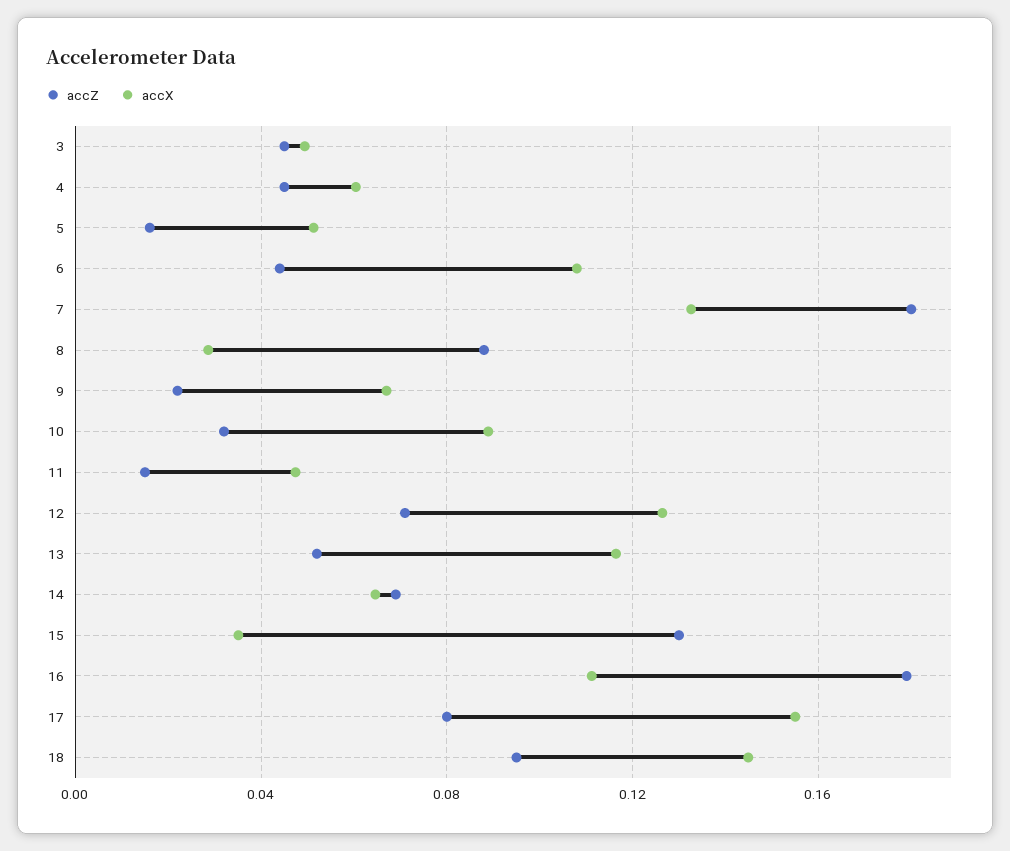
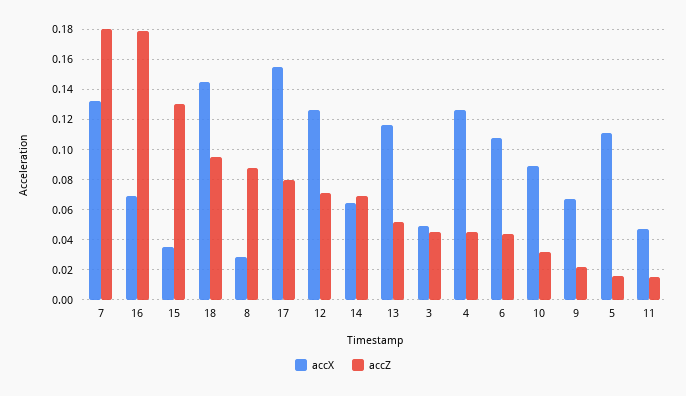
  {
    "accZ": {
      "3": 0.045,
      "4": 0.045,
      "5": 0.015,
      "6": 0.045,
      "7": 0.18,
      "8": 0.09,
      "9": 0.02,
      "10": 0.03,
      "11": 0.015,
      "12": 0.07,
      "13": 0.05,
      "14": 0.07,
      "15": 0.13,
      "16": 0.18,
      "17": 0.08,
      "18": 0.095
    },
    "accX": {
      "3": 0.05,
-     "4": 0.06,
+     "4": 0.125,
-     "5": 0.05,
+     "5": 0.11,
      "6": 0.11,
      "7": 0.135,
      "8": 0.03,
      "9": 0.065,
      "10": 0.09,
      "11": 0.045,
      "12": 0.125,
      "13": 0.115,
      "14": 0.065,
      "15": 0.035,
-     "16": 0.11,
+     "16": 0.07,
      "17": 0.155,
      "18": 0.145
    }
  }

